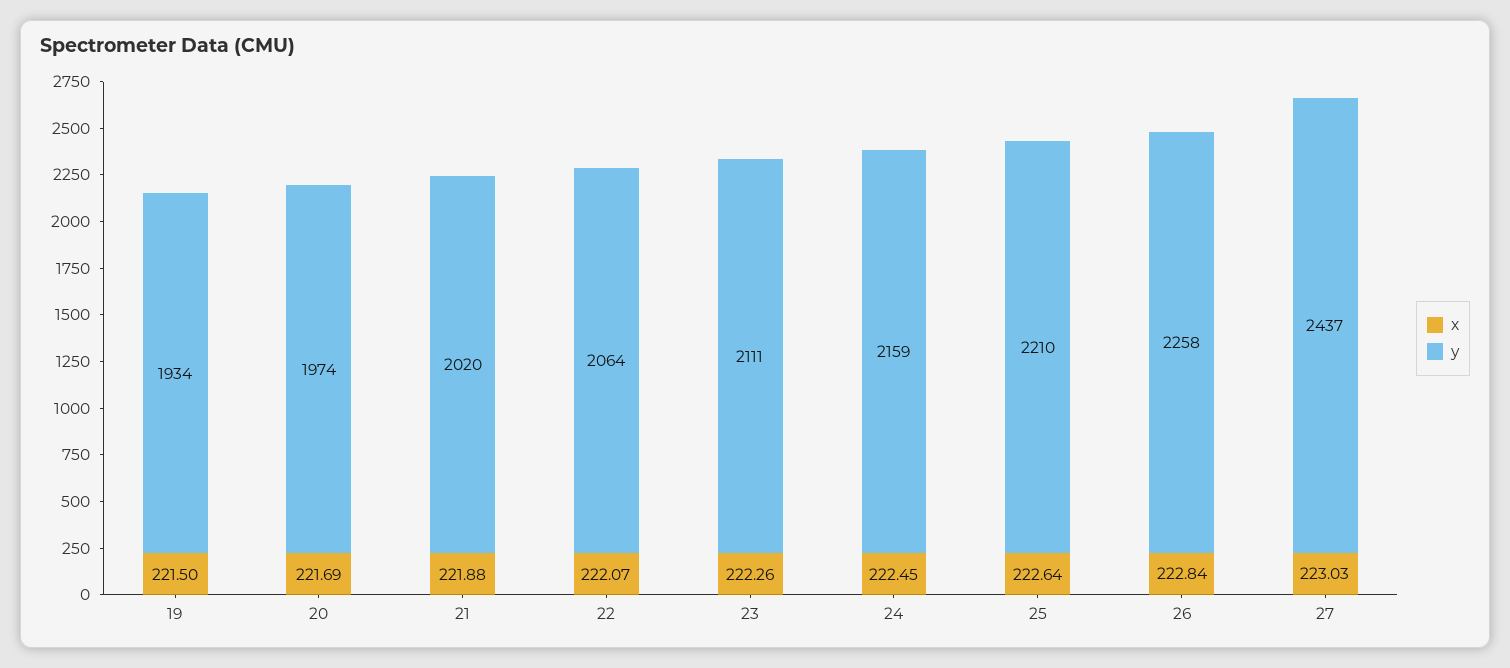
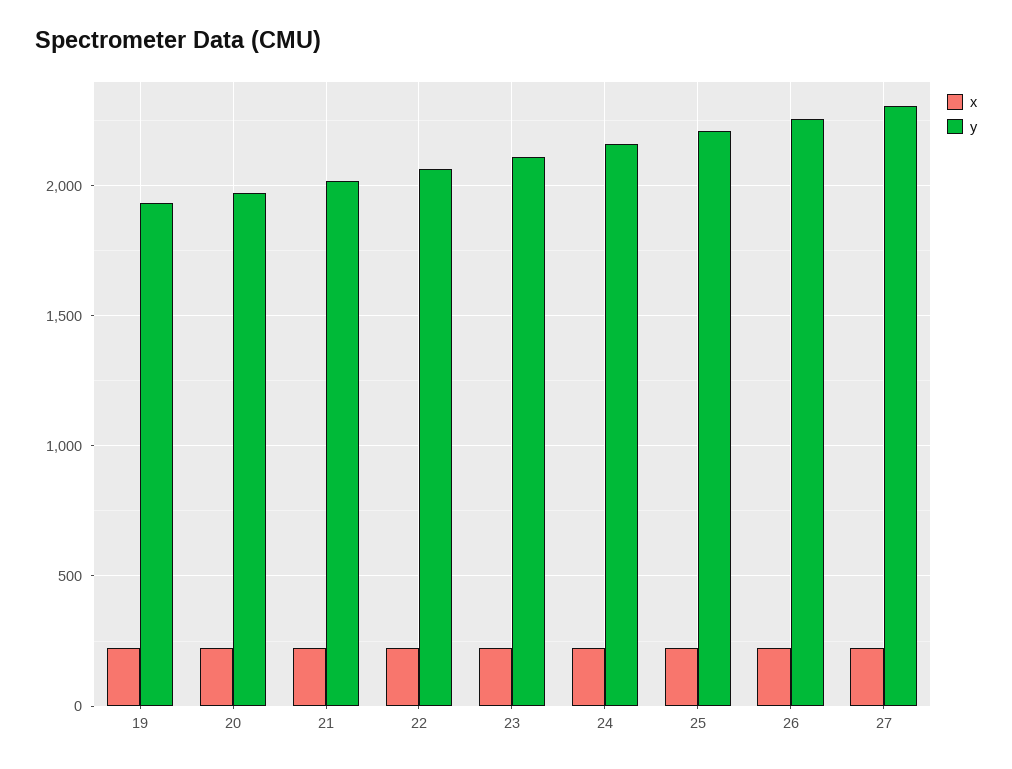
  {
    "x": {
      "19": 221.5,
      "20": 221.69,
      "21": 221.88,
      "22": 222.07,
      "23": 222.26,
      "24": 222.45,
      "25": 222.64,
      "26": 222.84,
      "27": 223.03
    },
    "y": {
      "19": 1934,
      "20": 1974,
      "21": 2020,
      "22": 2064,
      "23": 2111,
      "24": 2159,
      "25": 2210,
      "26": 2258,
-     "27": 2437
+     "27": 2300
    }
  }

